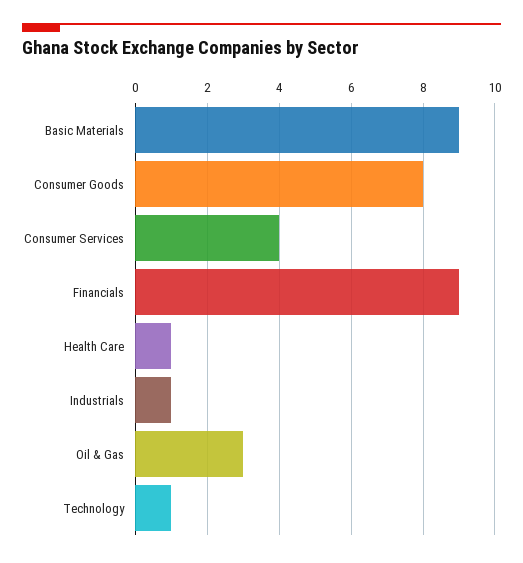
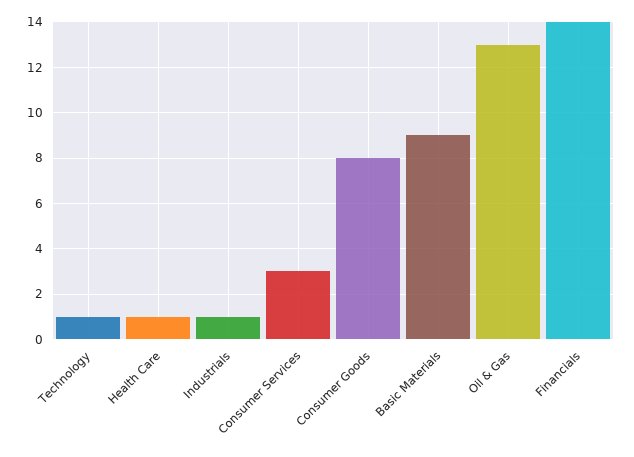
  {
    "Basic Materials": 9,
    "Consumer Goods": 8,
-   "Consumer Services": 4,
+   "Consumer Services": 3,
-   "Financials": 9,
+   "Financials": 14,
    "Health Care": 1,
    "Industrials": 1,
-   "Oil & Gas": 3,
+   "Oil & Gas": 13,
    "Technology": 1
  }

